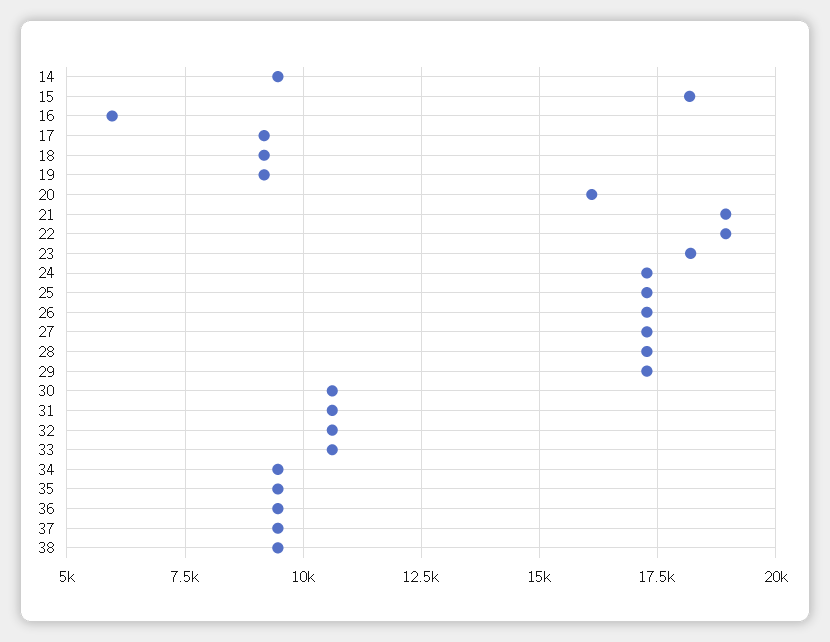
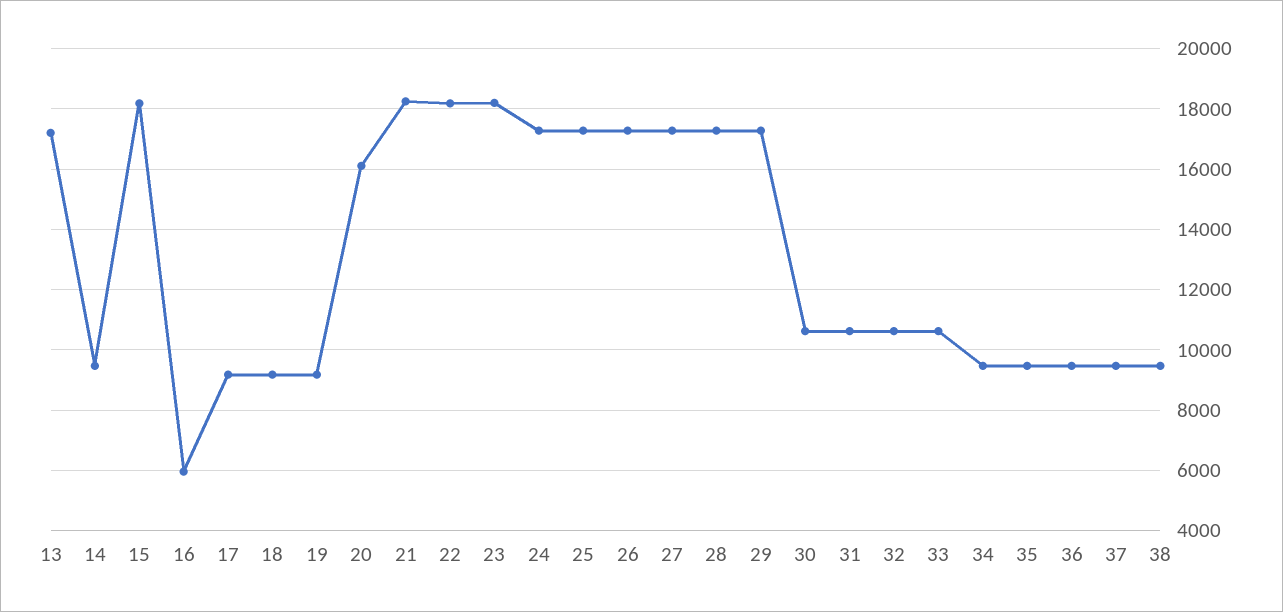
  {
    "14": 9400,
    "15": 18200,
    "16": 6000,
    "17": 9200,
    "18": 9200,
    "19": 9200,
    "20": 16200,
-   "21": 19000,
+   "21": 18200,
-   "22": 19000,
+   "22": 18200,
    "23": 18200,
    "24": 17200,
    "25": 17200,
    "26": 17200,
    "27": 17200,
    "28": 17200,
    "29": 17200,
    "30": 10600,
    "31": 10600,
    "32": 10600,
    "33": 10600,
    "34": 9400,
    "35": 9400,
    "36": 9400,
    "37": 9400,
-   "38": 9400
+   "38": 9400,
+   "13": 17200
  }

